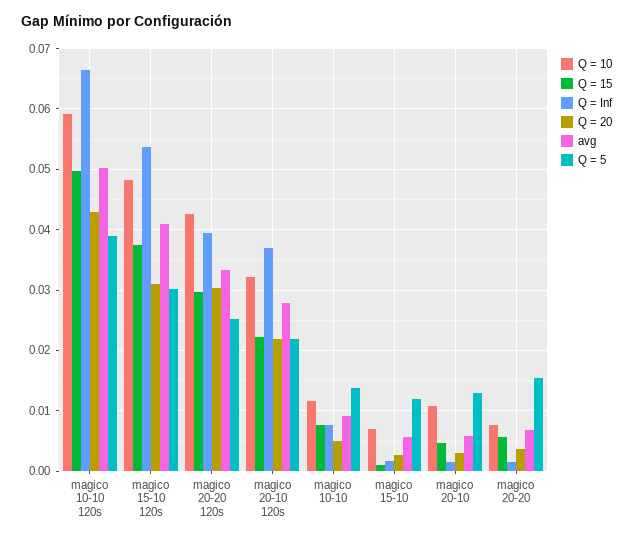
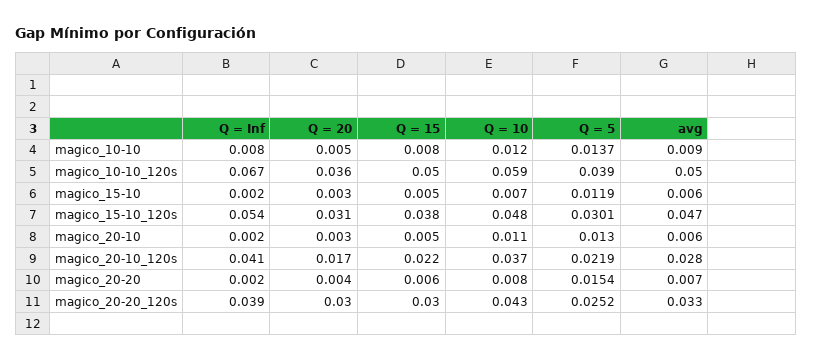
  {
    "Q = 10": {
      "magico 10-10 120s": 0.059,
      "magico 15-10 120s": 0.048,
      "magico 20-20 120s": 0.043,
-     "magico 20-10 120s": 0.032,
+     "magico 20-10 120s": 0.037,
      "magico 10-10": 0.012,
      "magico 15-10": 0.007,
      "magico 20-10": 0.011,
      "magico 20-20": 0.008
    },
    "Q = 15": {
      "magico 10-10 120s": 0.05,
      "magico 15-10 120s": 0.038,
      "magico 20-20 120s": 0.03,
      "magico 20-10 120s": 0.022,
      "magico 10-10": 0.008,
-     "magico 15-10": 0.001,
+     "magico 15-10": 0.005,
      "magico 20-10": 0.005,
      "magico 20-20": 0.006
    },
    "Q = Inf": {
      "magico 10-10 120s": 0.067,
      "magico 15-10 120s": 0.054,
      "magico 20-20 120s": 0.039,
-     "magico 20-10 120s": 0.037,
+     "magico 20-10 120s": 0.041,
      "magico 10-10": 0.008,
      "magico 15-10": 0.002,
      "magico 20-10": 0.002,
      "magico 20-20": 0.002
    },
    "Q = 20": {
-     "magico 10-10 120s": 0.043,
+     "magico 10-10 120s": 0.036,
      "magico 15-10 120s": 0.031,
      "magico 20-20 120s": 0.03,
-     "magico 20-10 120s": 0.022,
+     "magico 20-10 120s": 0.017,
      "magico 10-10": 0.005,
      "magico 15-10": 0.003,
      "magico 20-10": 0.003,
      "magico 20-20": 0.004
    },
    "avg": {
      "magico 10-10 120s": 0.05,
-     "magico 15-10 120s": 0.041,
+     "magico 15-10 120s": 0.047,
      "magico 20-20 120s": 0.033,
      "magico 20-10 120s": 0.028,
      "magico 10-10": 0.009,
      "magico 15-10": 0.006,
      "magico 20-10": 0.006,
      "magico 20-20": 0.007
    },
    "Q = 5": {
      "magico 10-10 120s": 0.039,
      "magico 15-10 120s": 0.0301,
      "magico 20-20 120s": 0.0252,
      "magico 20-10 120s": 0.0219,
      "magico 10-10": 0.0137,
      "magico 15-10": 0.0119,
      "magico 20-10": 0.013,
      "magico 20-20": 0.0154
    }
  }

